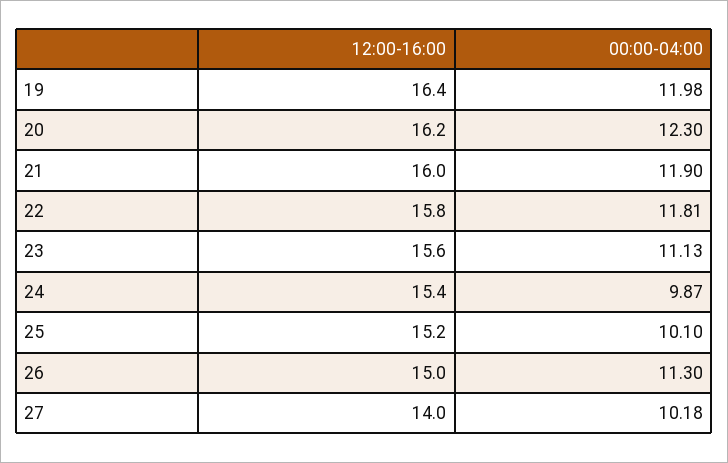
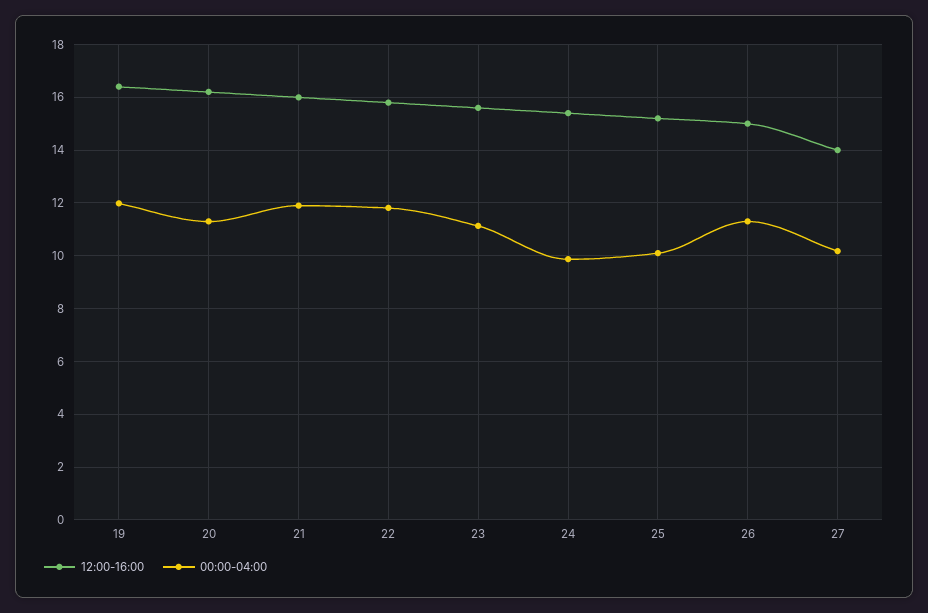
  {
    "12:00-16:00": {
      "19": 16.4,
      "20": 16.2,
      "21": 16,
      "22": 15.8,
      "23": 15.6,
      "24": 15.4,
      "25": 15.2,
      "26": 15,
      "27": 14
    },
    "00:00-04:00": {
      "19": 11.98,
-     "20": 12.3,
+     "20": 11.25,
      "21": 11.9,
      "22": 11.81,
      "23": 11.13,
      "24": 9.87,
      "25": 10.1,
      "26": 11.3,
      "27": 10.18
    }
  }

